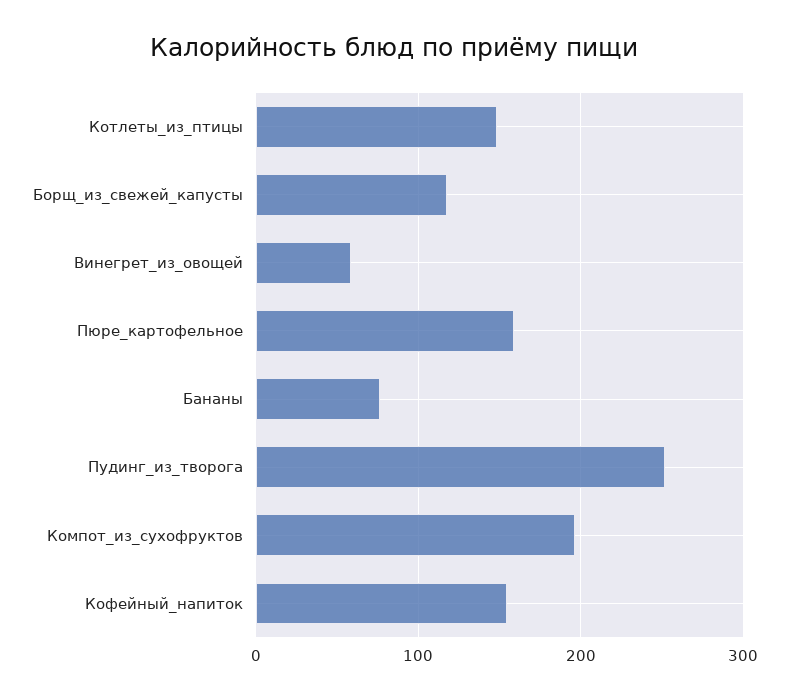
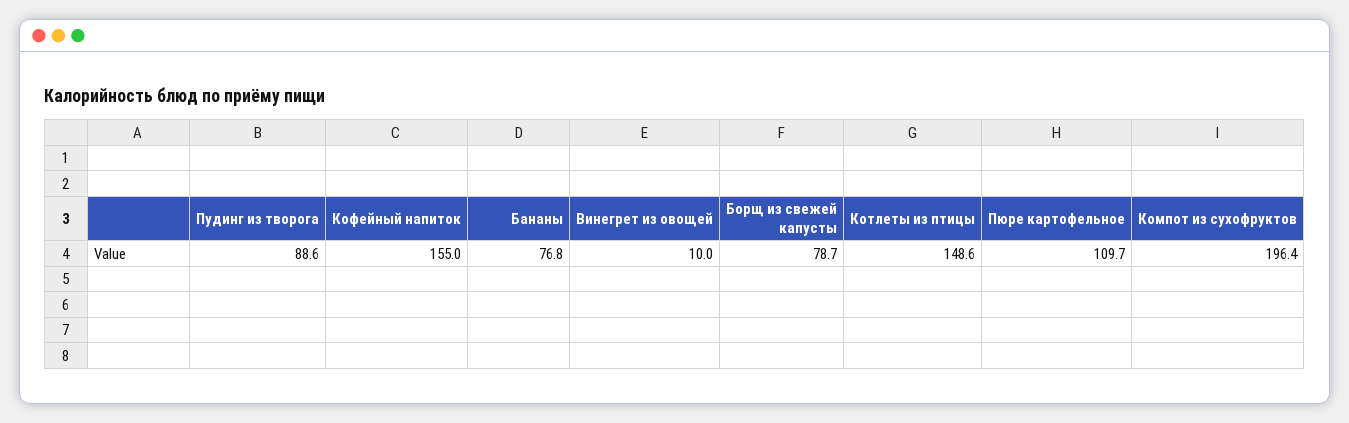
  {
    "Котлеты_из_птицы": 148.6,
-   "Борщ_из_свежей_капусты": 120,
+   "Борщ_из_свежей_капусты": 78.7,
-   "Винегрет_из_овощей": 60,
+   "Винегрет_из_овощей": 10,
-   "Пюре_картофельное": 160,
+   "Пюре_картофельное": 109.7,
    "Бананы": 76.8,
-   "Пудинг_из_творога": 250,
+   "Пудинг_из_творога": 88.6,
    "Компот_из_сухофруктов": 196.4,
    "Кофейный_напиток": 155
  }

